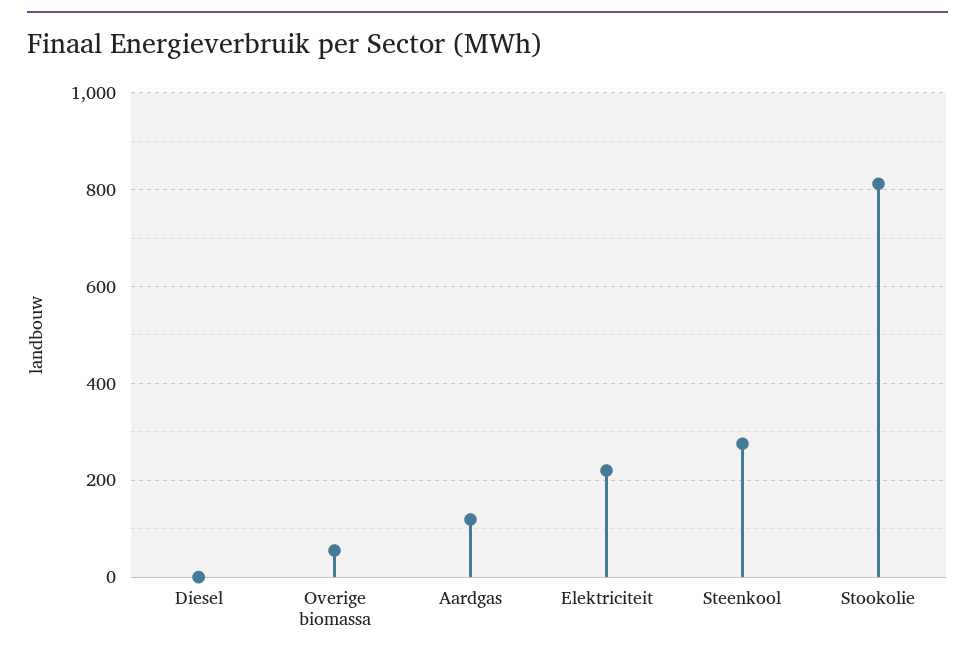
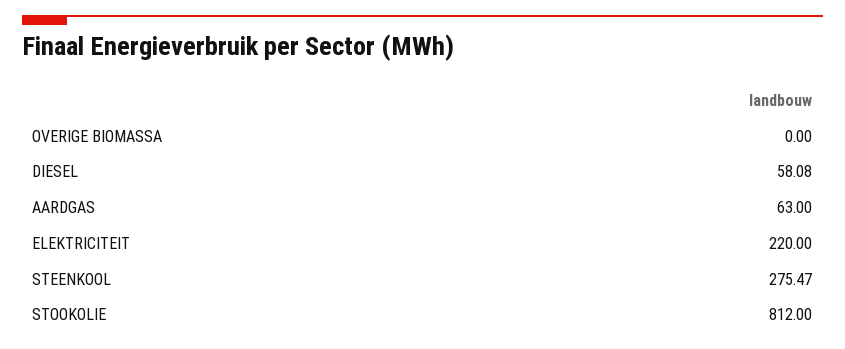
  {
-   "Diesel": 0,
+   "Diesel": 58.08,
-   "Overige biomassa": 60,
+   "Overige biomassa": 0,
-   "Aardgas": 120,
+   "Aardgas": 63,
    "Elektriciteit": 220,
    "Steenkool": 275.47,
    "Stookolie": 812
  }

